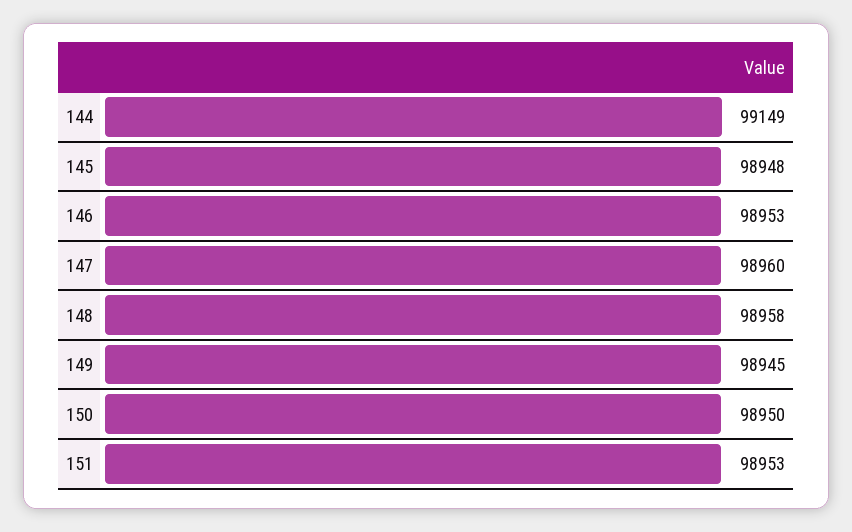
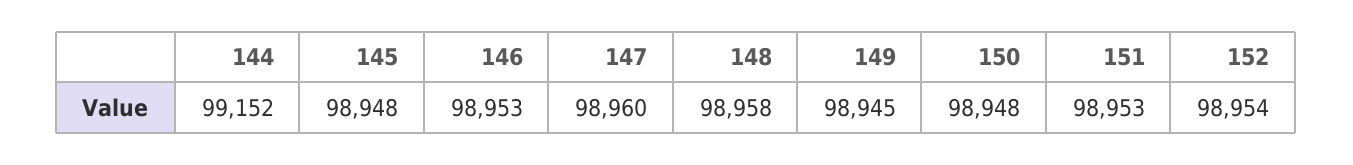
  {
-   "144": 99149,
+   "144": 99152,
    "145": 98948,
    "146": 98953,
    "147": 98960,
    "148": 98958,
    "149": 98945,
-   "150": 98950,
+   "150": 98948,
-   "151": 98953
+   "151": 98953,
+   "152": 98954
  }

